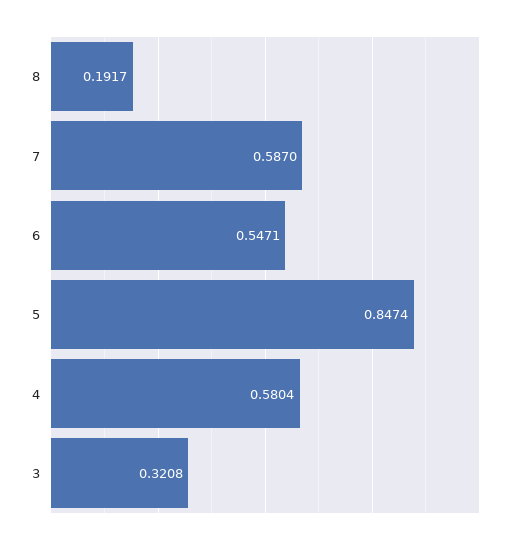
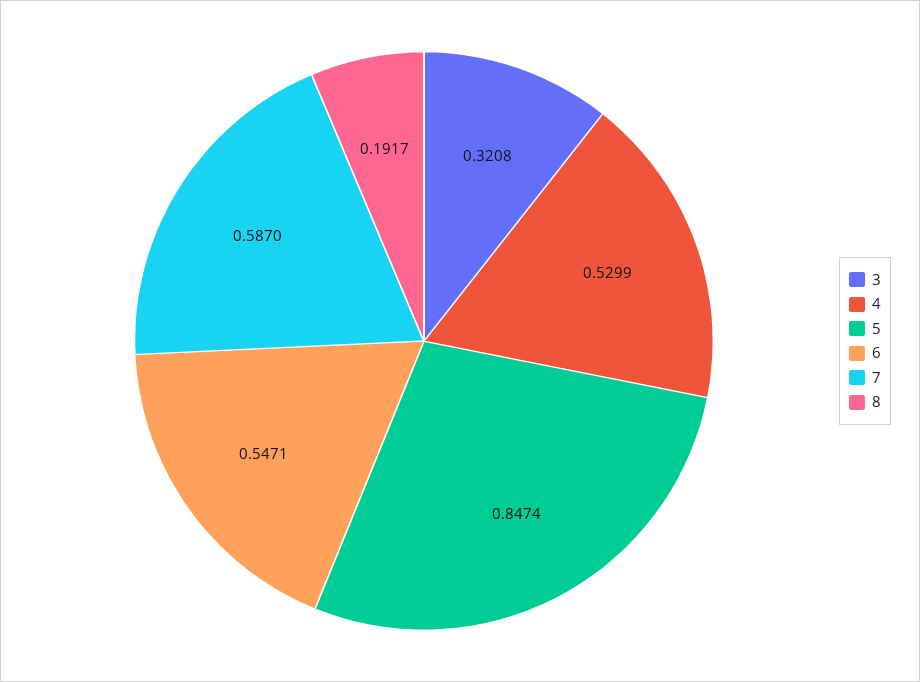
  {
    "8": 0.1917,
    "7": 0.587,
    "6": 0.5471,
    "5": 0.8474,
-   "4": 0.5804,
+   "4": 0.5299,
    "3": 0.3208
  }

